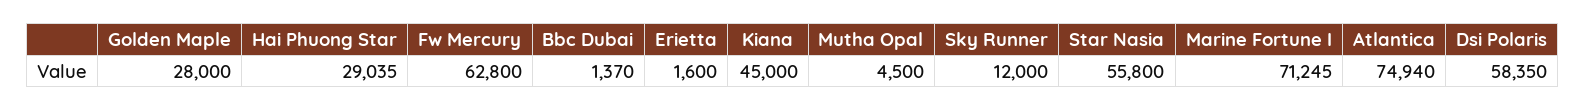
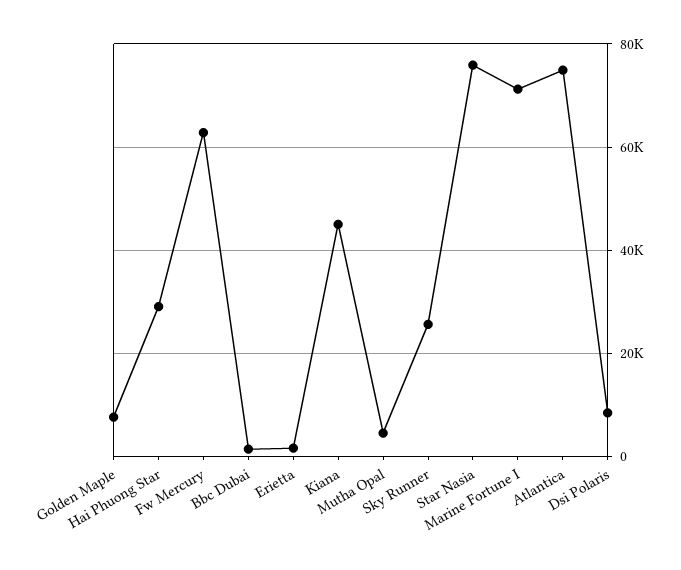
  {
-   "Golden Maple": 28000,
+   "Golden Maple": 8000,
    "Hai Phuong Star": 29035,
    "Fw Mercury": 62800,
    "Bbc Dubai": 1370,
    "Erietta": 1600,
    "Kiana": 45000,
    "Mutha Opal": 4500,
-   "Sky Runner": 12000,
+   "Sky Runner": 26000,
-   "Star Nasia": 55800,
+   "Star Nasia": 76000,
    "Marine Fortune I": 71245,
    "Atlantica": 74940,
-   "Dsi Polaris": 58350
+   "Dsi Polaris": 8000
  }

